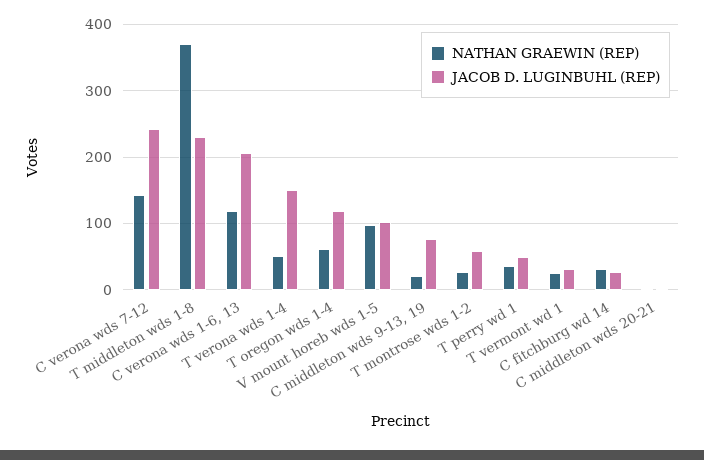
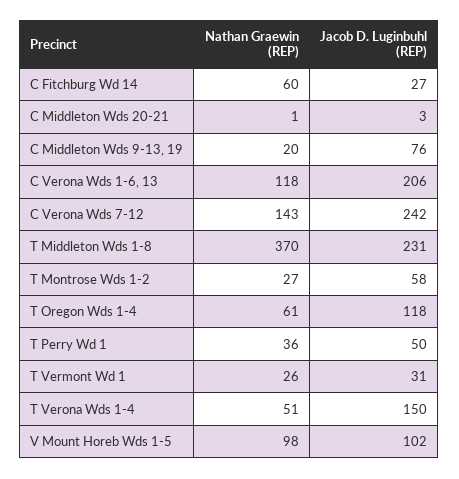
  {
    "NATHAN GRAEWIN (REP)": {
      "C verona wds 7-12": 143,
      "T middleton wds 1-8": 370,
      "C verona wds 1-6, 13": 118,
      "T verona wds 1-4": 51,
      "T oregon wds 1-4": 61,
      "V mount horeb wds 1-5": 98,
      "C middleton wds 9-13, 19": 20,
      "T montrose wds 1-2": 27,
      "T perry wd 1": 36,
      "T vermont wd 1": 26,
-     "C fitchburg wd 14": 30,
+     "C fitchburg wd 14": 60,
      "C middleton wds 20-21": 1
    },
    "JACOB D. LUGINBUHL (REP)": {
      "C verona wds 7-12": 242,
      "T middleton wds 1-8": 231,
      "C verona wds 1-6, 13": 206,
      "T verona wds 1-4": 150,
      "T oregon wds 1-4": 118,
      "V mount horeb wds 1-5": 102,
      "C middleton wds 9-13, 19": 76,
      "T montrose wds 1-2": 58,
      "T perry wd 1": 50,
      "T vermont wd 1": 31,
      "C fitchburg wd 14": 27,
      "C middleton wds 20-21": 3
    }
  }

